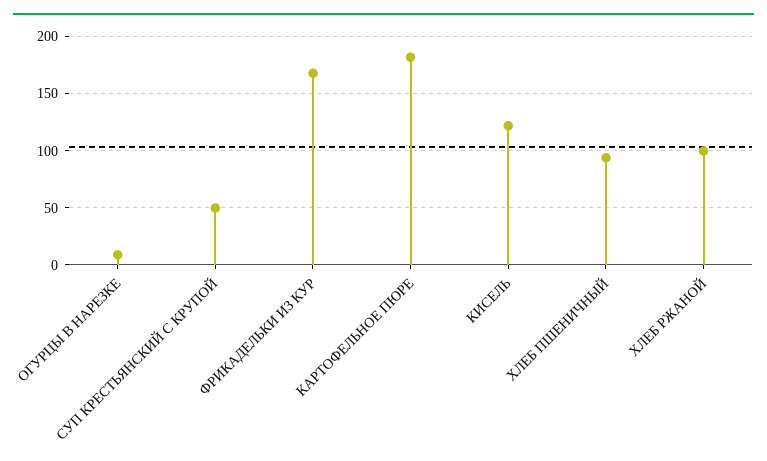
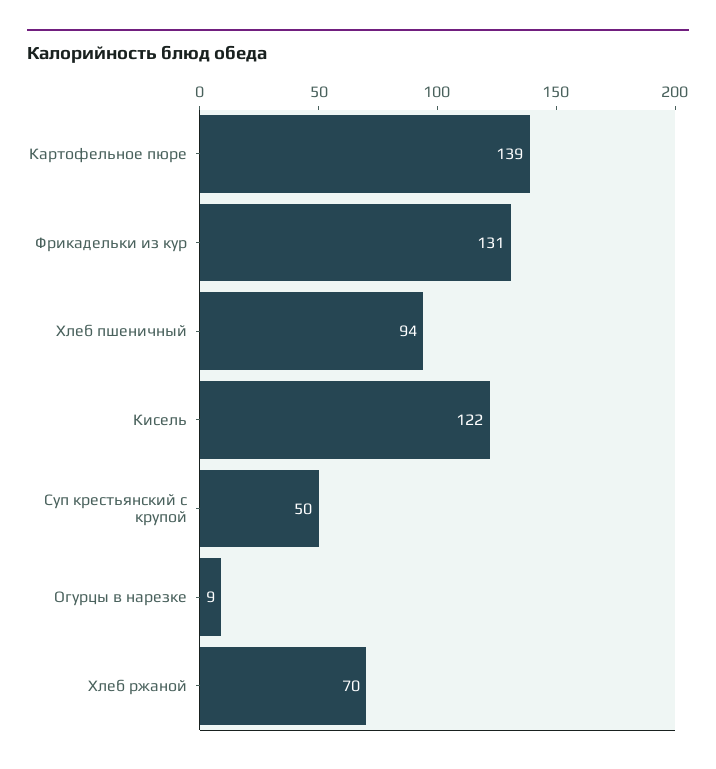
  {
    "ОГУРЦЫ В НАРЕЗКЕ": 9,
    "СУП КРЕСТЬЯНСКИЙ С КРУПОЙ": 50,
-   "ФРИКАДЕЛЬКИ ИЗ КУР": 170,
+   "ФРИКАДЕЛЬКИ ИЗ КУР": 131,
-   "КАРТОФЕЛЬНОЕ ПЮРЕ": 180,
+   "КАРТОФЕЛЬНОЕ ПЮРЕ": 139,
    "КИСЕЛЬ": 122,
    "ХЛЕБ ПШЕНИЧНЫЙ": 94,
-   "ХЛЕБ РЖАНОЙ": 100
+   "ХЛЕБ РЖАНОЙ": 70
  }

